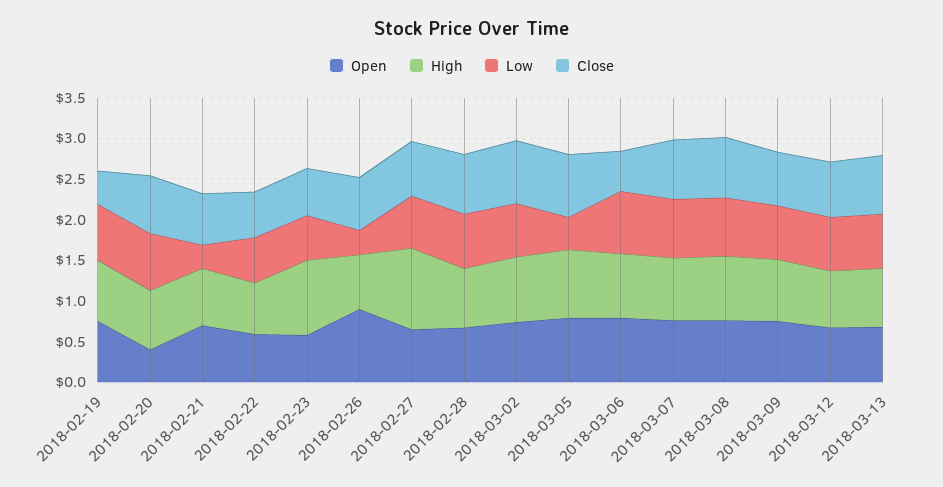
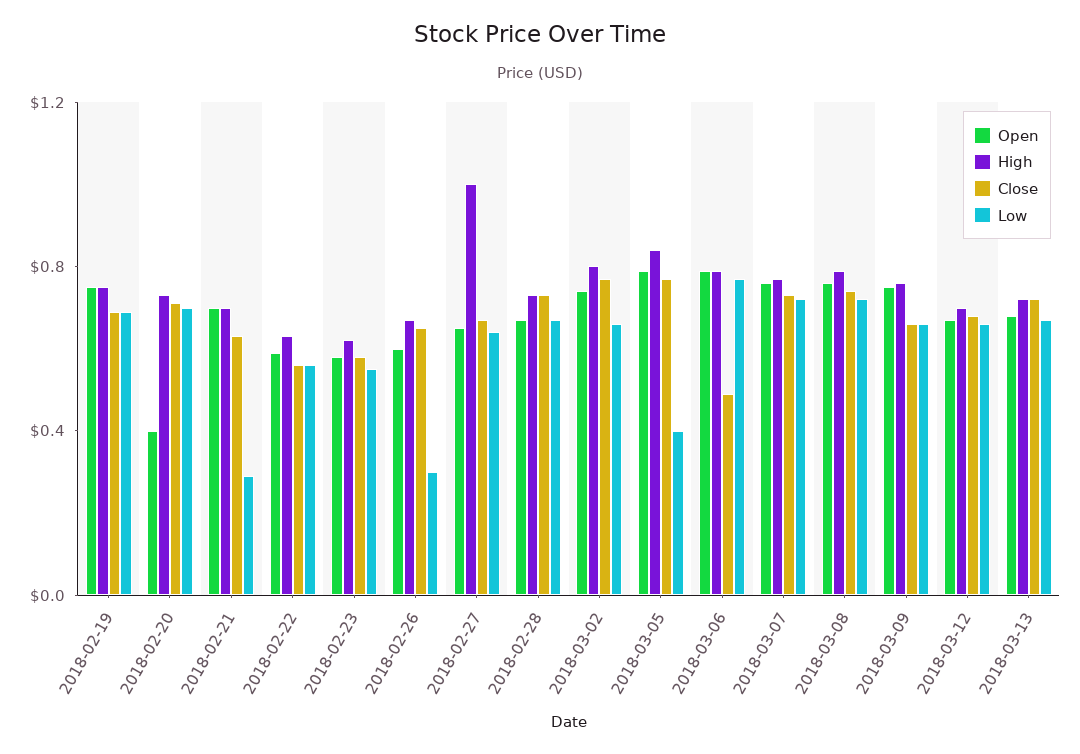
  {
    "Open": {
      "2018-02-19": 0.8,
      "2018-02-20": 0.4,
      "2018-02-21": 0.7,
      "2018-02-22": 0.6,
      "2018-02-23": 0.6,
-     "2018-02-26": 0.9,
+     "2018-02-26": 0.6,
      "2018-02-27": 0.7,
      "2018-02-28": 0.7,
      "2018-03-02": 0.7,
      "2018-03-05": 0.8,
      "2018-03-06": 0.8,
      "2018-03-07": 0.8,
      "2018-03-08": 0.8,
      "2018-03-09": 0.8,
      "2018-03-12": 0.7,
      "2018-03-13": 0.7
    },
    "High": {
      "2018-02-19": 0.8,
      "2018-02-20": 0.7,
      "2018-02-21": 0.7,
      "2018-02-22": 0.6,
-     "2018-02-23": 0.9,
+     "2018-02-23": 0.6,
      "2018-02-26": 0.7,
      "2018-02-27": 1,
      "2018-02-28": 0.7,
      "2018-03-02": 0.8,
      "2018-03-05": 0.8,
      "2018-03-06": 0.8,
      "2018-03-07": 0.8,
      "2018-03-08": 0.8,
      "2018-03-09": 0.8,
      "2018-03-12": 0.7,
      "2018-03-13": 0.7
    },
    "Low": {
      "2018-02-19": 0.7,
      "2018-02-20": 0.7,
      "2018-02-21": 0.3,
      "2018-02-22": 0.6,
      "2018-02-23": 0.6,
      "2018-02-26": 0.3,
      "2018-02-27": 0.6,
      "2018-02-28": 0.7,
      "2018-03-02": 0.7,
      "2018-03-05": 0.4,
      "2018-03-06": 0.8,
      "2018-03-07": 0.7,
      "2018-03-08": 0.7,
      "2018-03-09": 0.7,
      "2018-03-12": 0.7,
      "2018-03-13": 0.7
    },
    "Close": {
-     "2018-02-19": 0.4,
+     "2018-02-19": 0.7,
      "2018-02-20": 0.7,
      "2018-02-21": 0.6,
      "2018-02-22": 0.6,
      "2018-02-23": 0.6,
      "2018-02-26": 0.7,
      "2018-02-27": 0.7,
      "2018-02-28": 0.7,
      "2018-03-02": 0.8,
      "2018-03-05": 0.8,
      "2018-03-06": 0.5,
      "2018-03-07": 0.7,
      "2018-03-08": 0.7,
      "2018-03-09": 0.7,
      "2018-03-12": 0.7,
      "2018-03-13": 0.7
    }
  }

